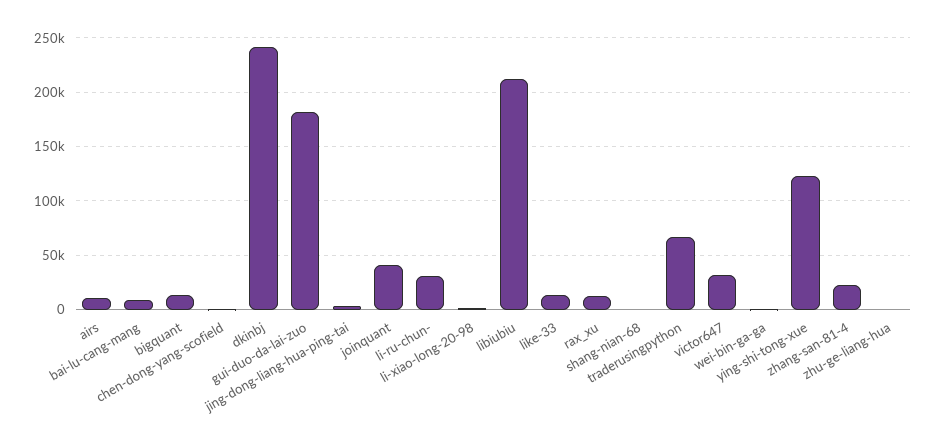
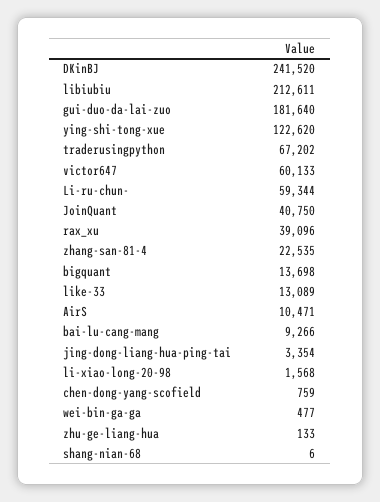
  {
    "airs": 10471,
    "bai-lu-cang-mang": 9266,
    "bigquant": 13698,
    "chen-dong-yang-scofield": 759,
    "dkinbj": 241520,
    "gui-duo-da-lai-zuo": 181640,
    "jing-dong-liang-hua-ping-tai": 3354,
    "joinquant": 40750,
-   "li-ru-chun-": 30000,
+   "li-ru-chun-": 59344,
    "li-xiao-long-20-98": 1568,
    "libiubiu": 212611,
    "like-33": 13089,
-   "rax_xu": 10000,
+   "rax_xu": 39096,
    "shang-nian-68": 6,
    "traderusingpython": 67202,
-   "victor647": 30000,
+   "victor647": 60133,
    "wei-bin-ga-ga": 477,
    "ying-shi-tong-xue": 122620,
    "zhang-san-81-4": 22535,
    "zhu-ge-liang-hua": 133
  }

